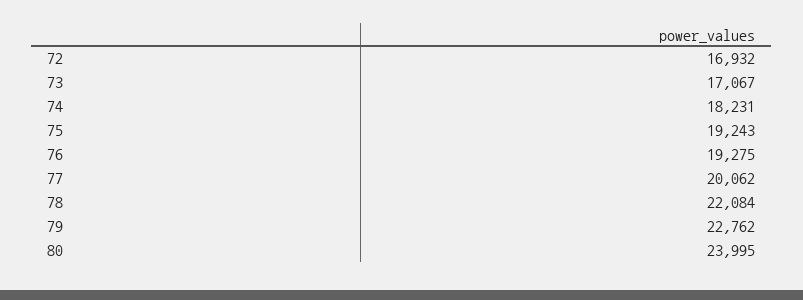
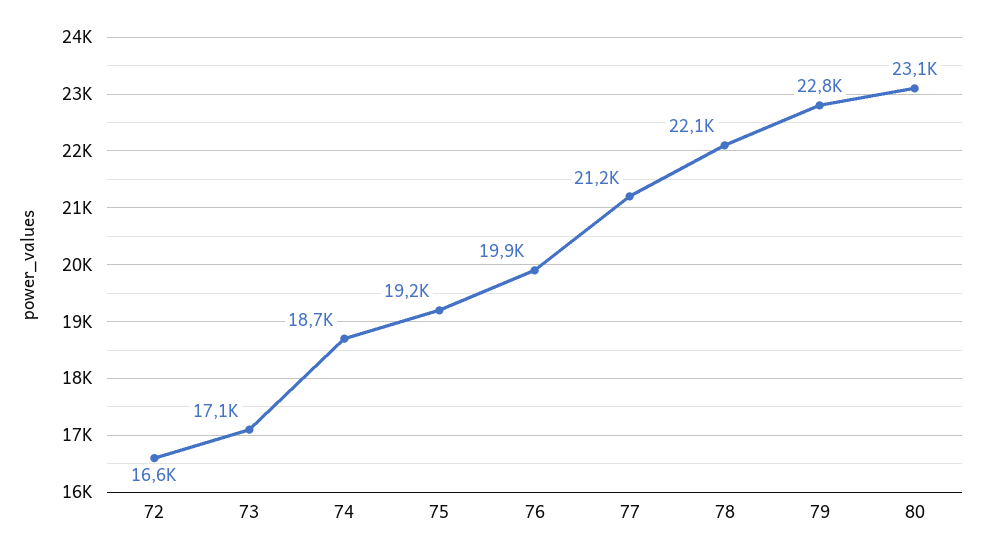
  {
-   "72": 16932,
+   "72": 16600,
    "73": 17067,
-   "74": 18231,
+   "74": 18700,
    "75": 19243,
-   "76": 19275,
+   "76": 19900,
-   "77": 20062,
+   "77": 21200,
    "78": 22084,
    "79": 22762,
-   "80": 23995
+   "80": 23100
  }

